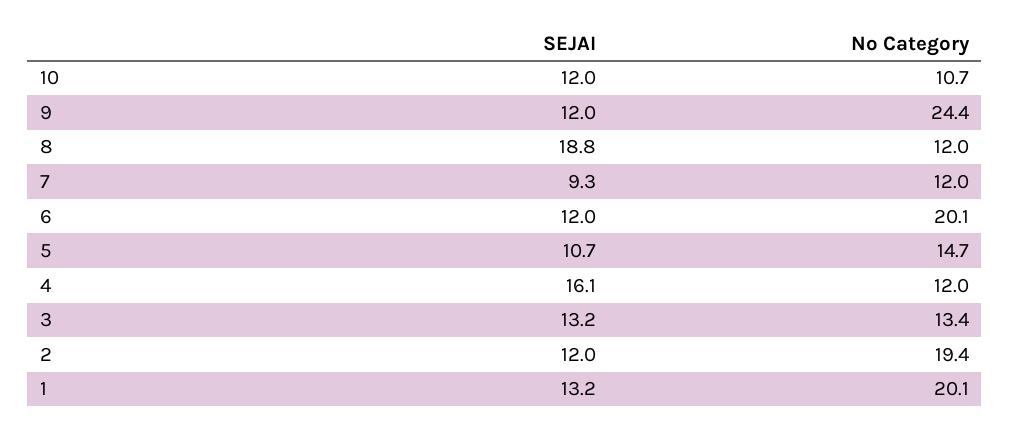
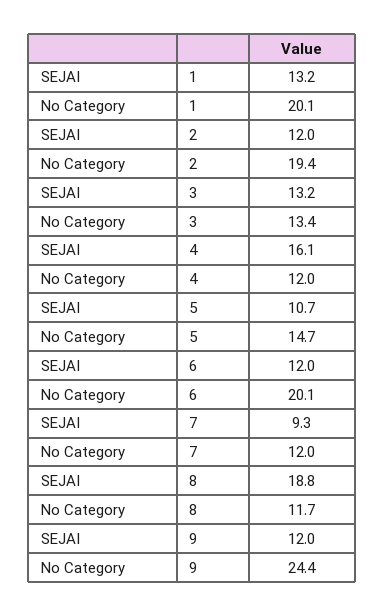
  {
    "SEJAI": {
-     "10": 12,
      "9": 12,
      "8": 18.8,
      "7": 9.3,
      "6": 12,
      "5": 10.7,
      "4": 16.1,
      "3": 13.2,
      "2": 12,
      "1": 13.2
    },
    "No Category": {
-     "10": 10.7,
      "9": 24.4,
-     "8": 12,
+     "8": 11.7,
      "7": 12,
      "6": 20.1,
      "5": 14.7,
      "4": 12,
      "3": 13.4,
      "2": 19.4,
      "1": 20.1
    }
  }

